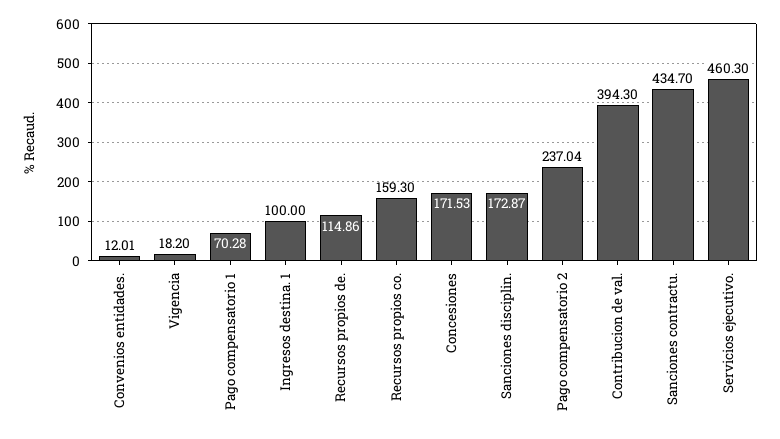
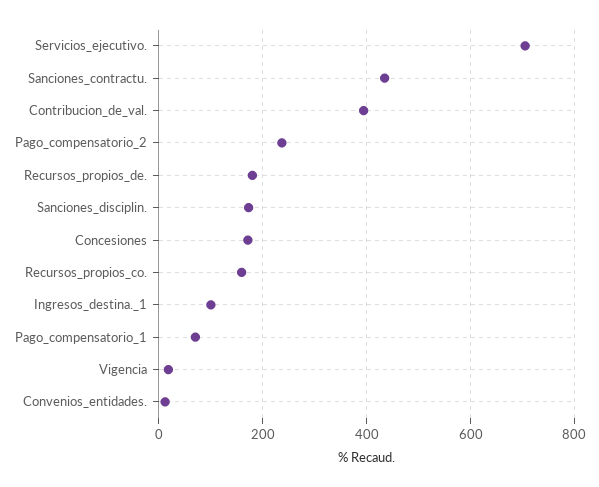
  {
    "Convenios entidades.": 12.01,
    "Vigencia": 18.2,
    "Pago compensatorio 1": 70.28,
    "Ingresos destina. 1": 100,
-   "Recursos propios de.": 114.86,
+   "Recursos propios de.": 180,
    "Recursos propios co.": 159.3,
    "Concesiones": 171.53,
    "Sanciones disciplin.": 172.87,
    "Pago compensatorio 2": 237.04,
    "Contribucion de val.": 394.3,
    "Sanciones contractu.": 434.7,
-   "Servicios ejecutivo.": 460.3
+   "Servicios ejecutivo.": 700
  }

